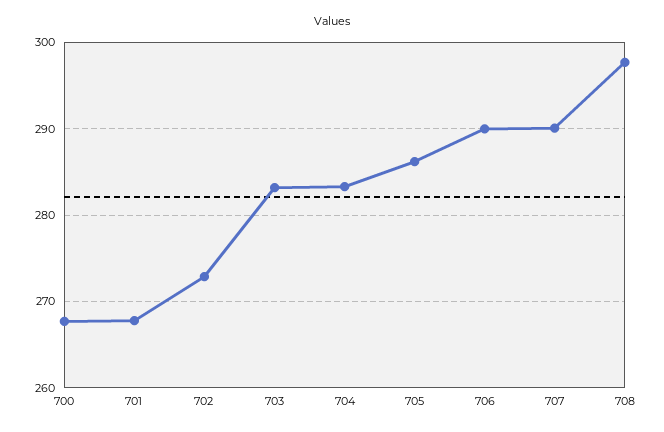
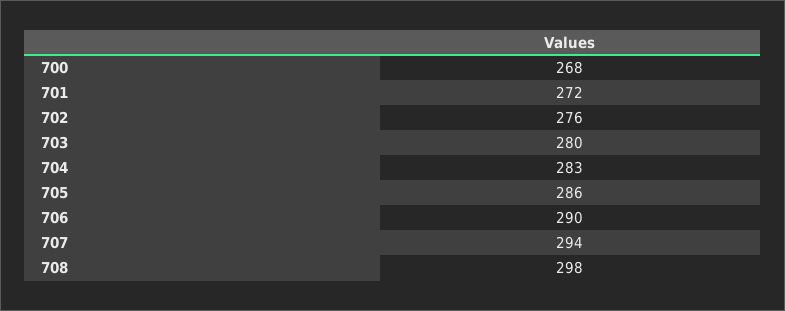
  {
    "700": 268,
-   "701": 268,
+   "701": 272,
-   "702": 273,
+   "702": 276,
-   "703": 283,
+   "703": 280,
    "704": 283,
    "705": 286,
    "706": 290,
-   "707": 290,
+   "707": 294,
    "708": 298
  }

